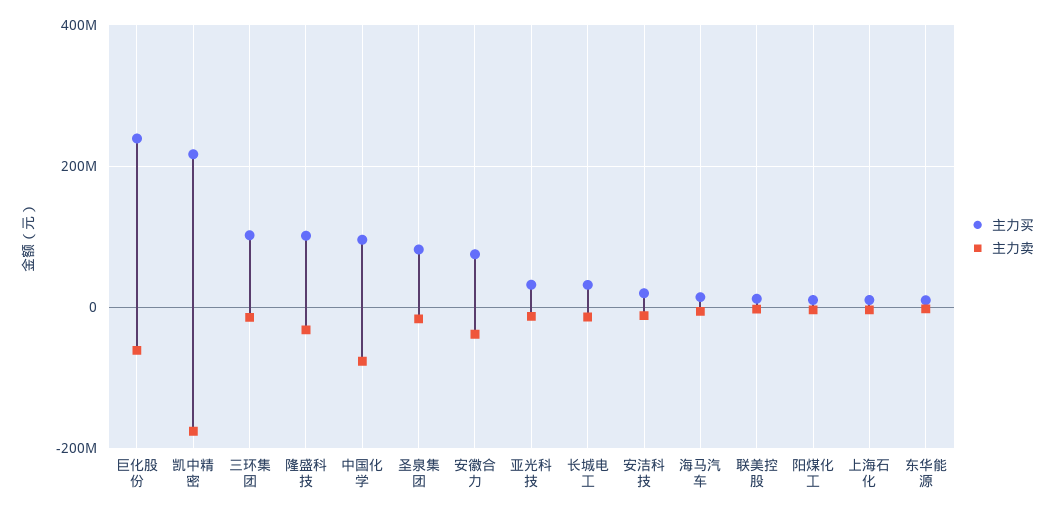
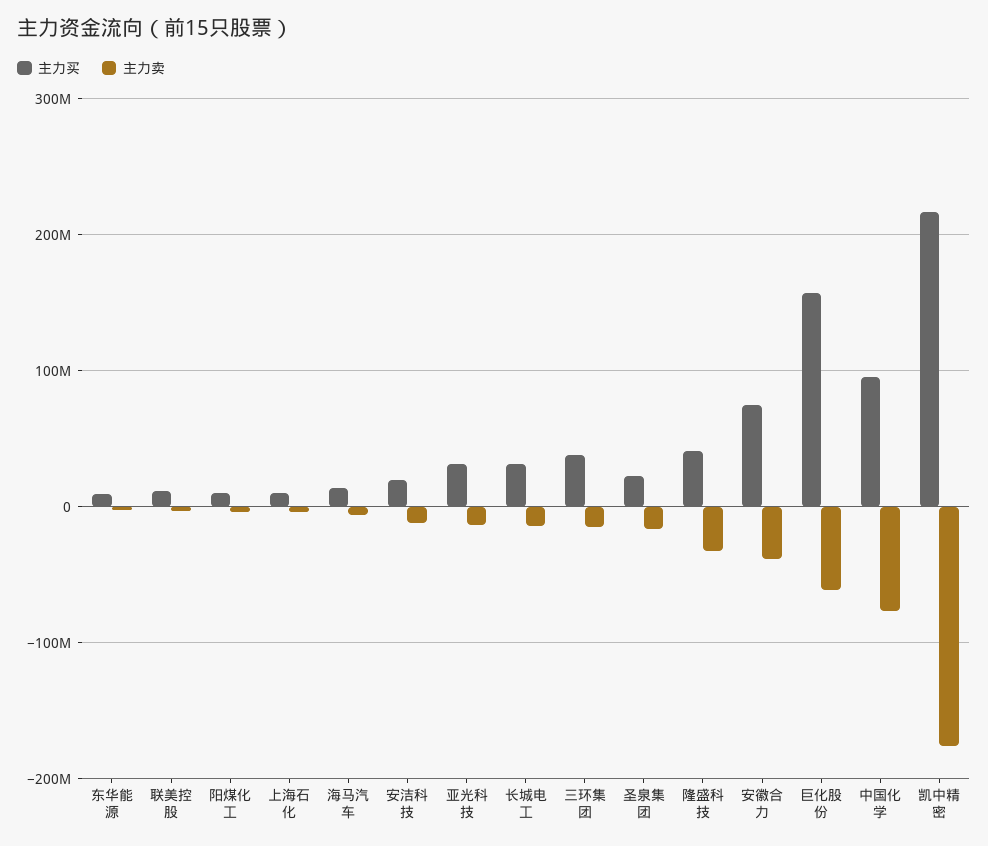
  {
    "主力买": {
-     "巨化股份": 240000000,
+     "巨化股份": 160000000,
      "凯中精密": 220000000,
-     "三环集团": 100000000,
+     "三环集团": 40000000,
-     "隆盛科技": 100000000,
+     "隆盛科技": 40000000,
      "中国化学": 100000000,
-     "圣泉集团": 80000000,
+     "圣泉集团": 20000000,
      "安徽合力": 80000000,
      "亚光科技": 30000000,
      "长城电工": 30000000,
      "安洁科技": 20000000,
      "海马汽车": 10000000,
      "联美控股": 10000000,
      "阳煤化工": 10000000,
      "上海石化": 10000000,
      "东华能源": 10000000
    },
    "主力卖": {
      "巨化股份": -60000000,
      "凯中精密": -180000000,
      "三环集团": -10000000,
      "隆盛科技": -30000000,
      "中国化学": -80000000,
      "圣泉集团": -20000000,
      "安徽合力": -40000000,
      "亚光科技": -10000000,
      "长城电工": -10000000,
      "安洁科技": -10000000,
      "海马汽车": -10000000,
      "联美控股": 0,
      "阳煤化工": 0,
      "上海石化": 0,
      "东华能源": 0
    }
  }

